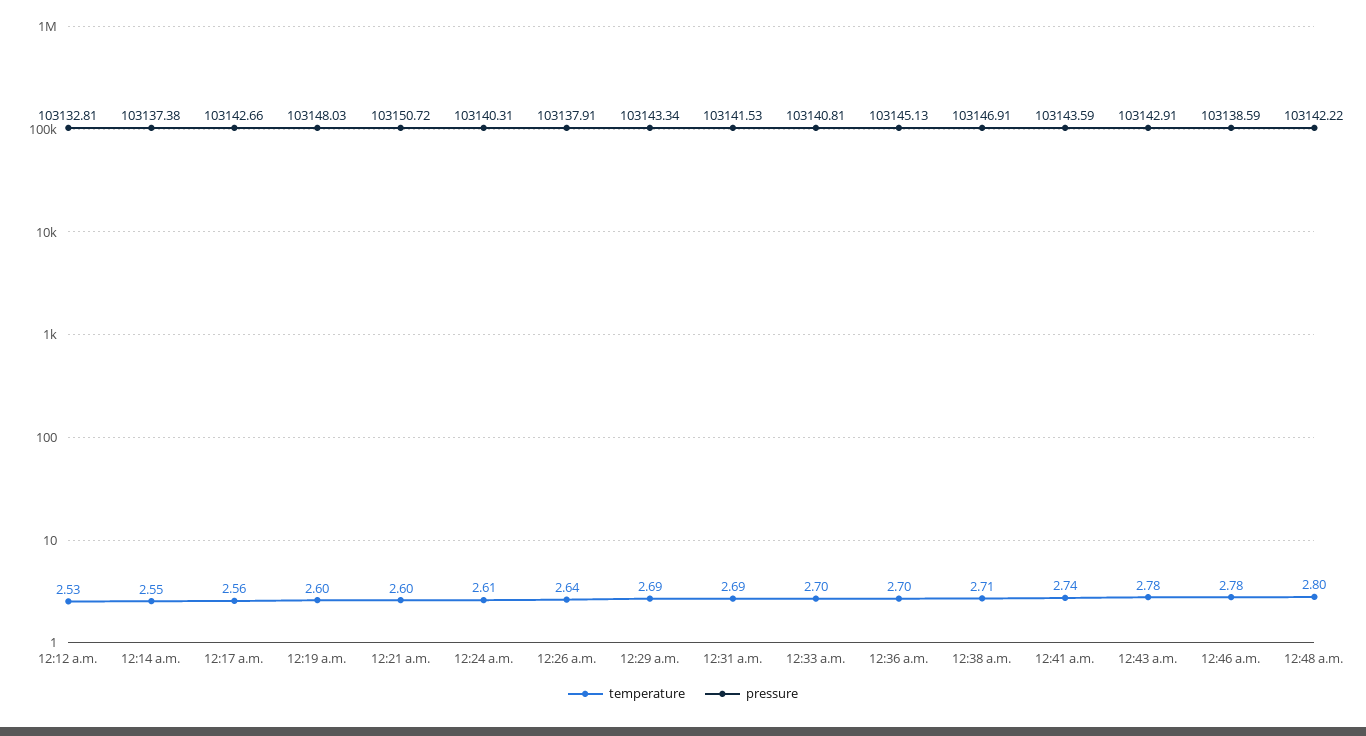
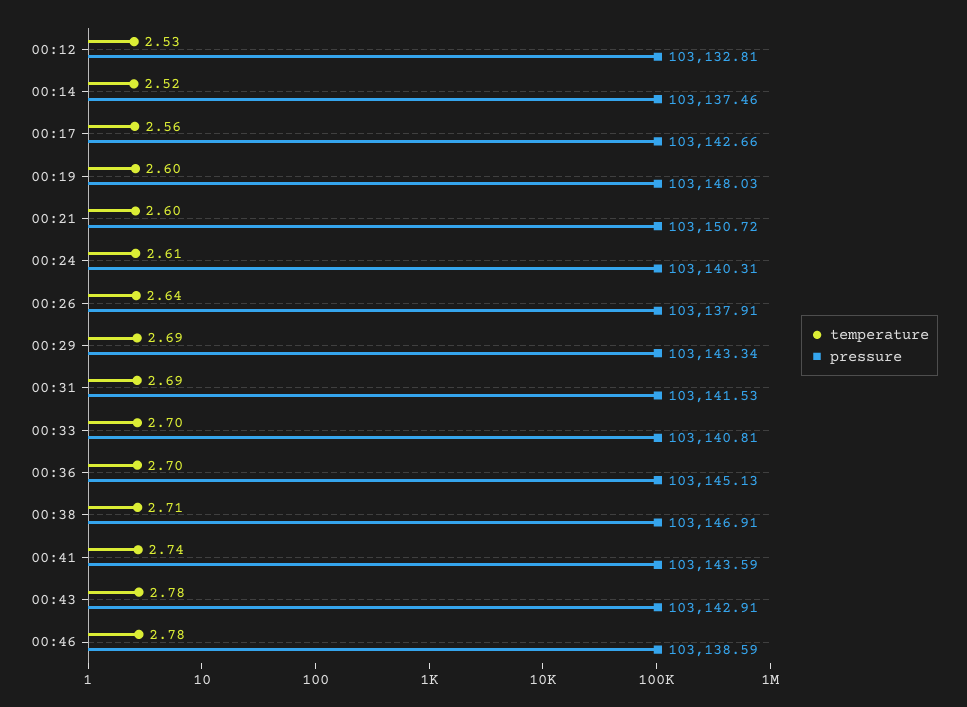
  {
    "temperature": {
      "12:12 a.m.": 2.53,
-     "12:14 a.m.": 2.55,
+     "12:14 a.m.": 2.52,
      "12:17 a.m.": 2.56,
      "12:19 a.m.": 2.6,
      "12:21 a.m.": 2.6,
      "12:24 a.m.": 2.61,
      "12:26 a.m.": 2.64,
      "12:29 a.m.": 2.69,
      "12:31 a.m.": 2.69,
      "12:33 a.m.": 2.7,
      "12:36 a.m.": 2.7,
      "12:38 a.m.": 2.71,
      "12:41 a.m.": 2.74,
      "12:43 a.m.": 2.78,
-     "12:46 a.m.": 2.78,
+     "12:46 a.m.": 2.78
-     "12:48 a.m.": 2.8
    },
    "pressure": {
      "12:12 a.m.": 103132.81,
-     "12:14 a.m.": 103137.38,
+     "12:14 a.m.": 103137.46,
      "12:17 a.m.": 103142.66,
      "12:19 a.m.": 103148.03,
      "12:21 a.m.": 103150.72,
      "12:24 a.m.": 103140.31,
      "12:26 a.m.": 103137.91,
      "12:29 a.m.": 103143.34,
      "12:31 a.m.": 103141.53,
      "12:33 a.m.": 103140.81,
      "12:36 a.m.": 103145.13,
      "12:38 a.m.": 103146.91,
      "12:41 a.m.": 103143.59,
      "12:43 a.m.": 103142.91,
-     "12:46 a.m.": 103138.59,
+     "12:46 a.m.": 103138.59
-     "12:48 a.m.": 103142.22
    }
  }

